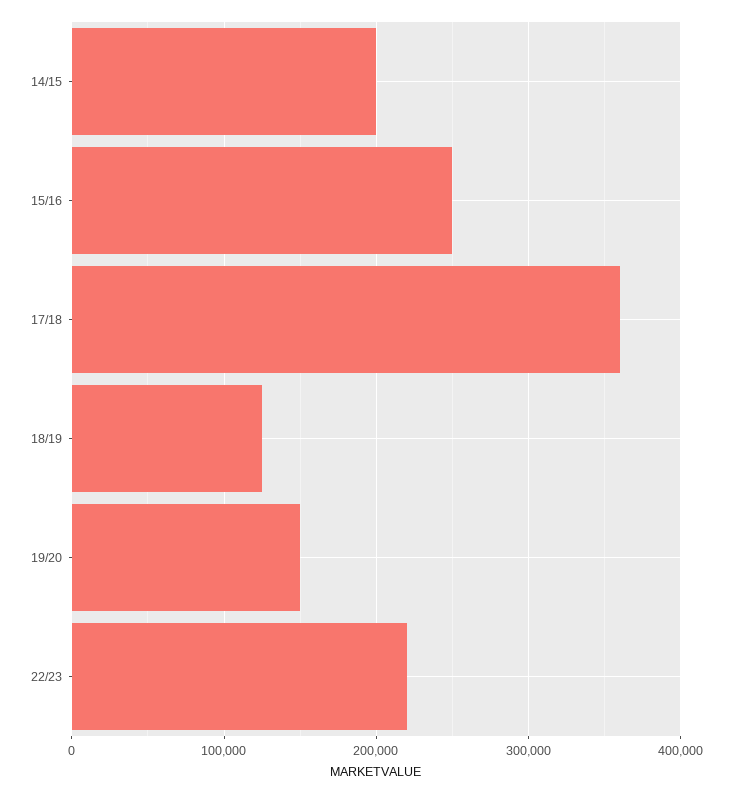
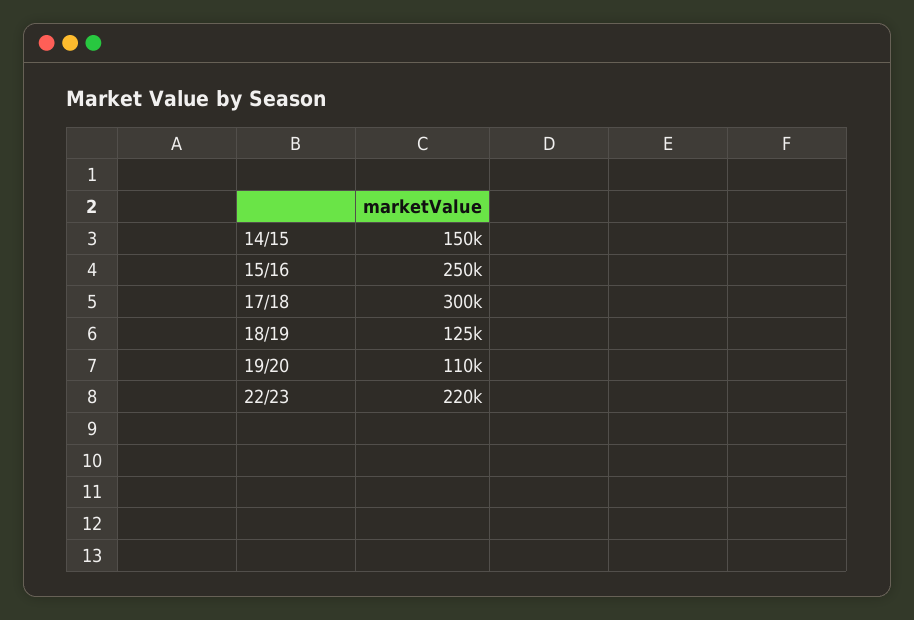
  {
-   "14/15": 200000,
+   "14/15": 150000,
    "15/16": 250000,
-   "17/18": 360000,
+   "17/18": 300000,
    "18/19": 125000,
-   "19/20": 150000,
+   "19/20": 110000,
    "22/23": 220000
  }

